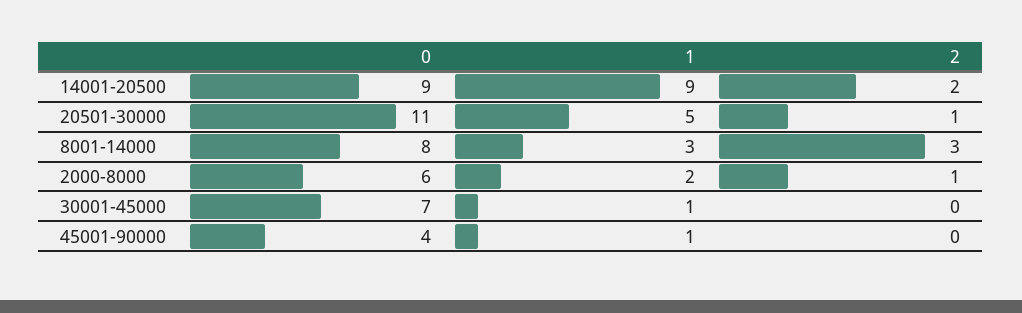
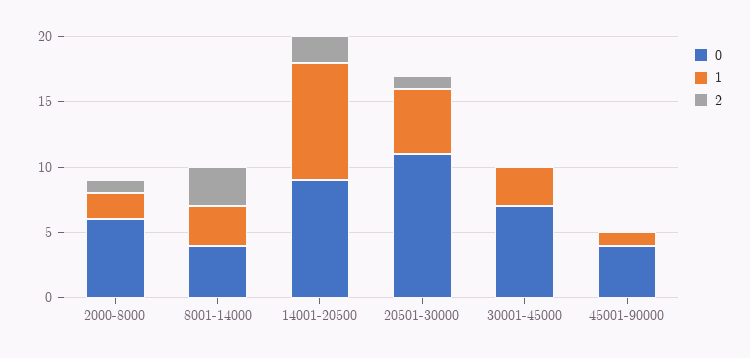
  {
    "0": {
      "14001-20500": 9,
      "20501-30000": 11,
-     "8001-14000": 8,
+     "8001-14000": 4,
      "2000-8000": 6,
      "30001-45000": 7,
      "45001-90000": 4
    },
    "1": {
      "14001-20500": 9,
      "20501-30000": 5,
      "8001-14000": 3,
      "2000-8000": 2,
-     "30001-45000": 1,
+     "30001-45000": 3,
      "45001-90000": 1
    },
    "2": {
      "14001-20500": 2,
      "20501-30000": 1,
      "8001-14000": 3,
      "2000-8000": 1,
      "30001-45000": 0,
      "45001-90000": 0
    }
  }

